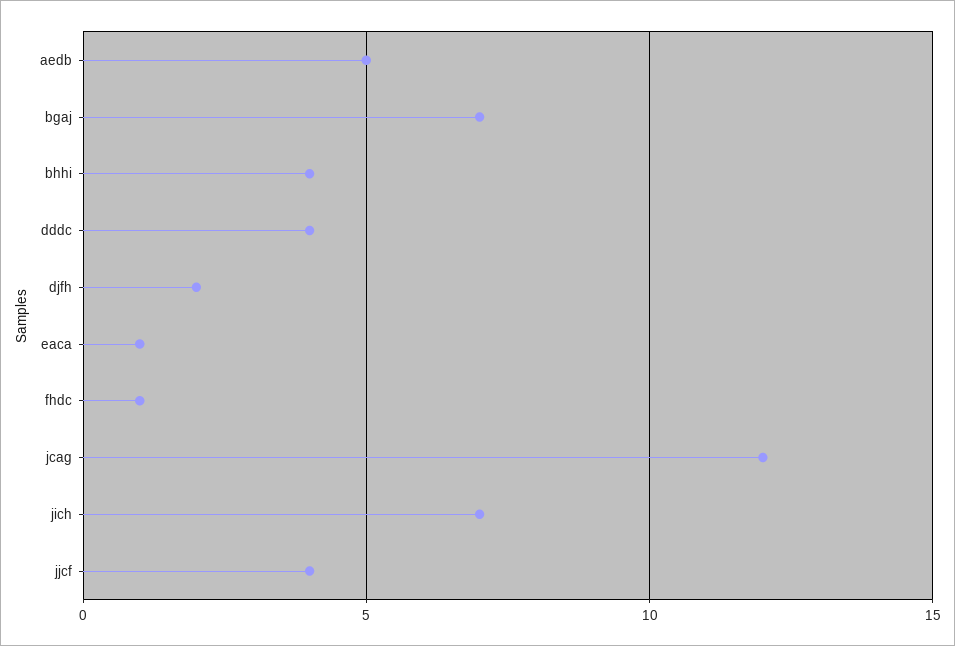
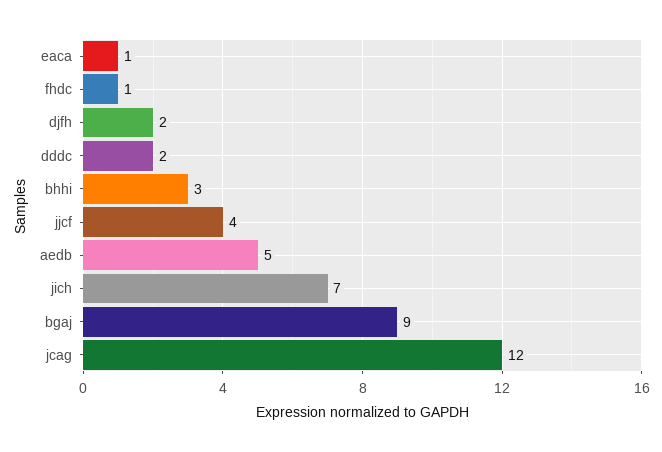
  {
    "aedb": 5,
-   "bgaj": 7,
+   "bgaj": 9,
-   "bhhi": 4,
+   "bhhi": 3,
-   "dddc": 4,
+   "dddc": 2,
    "djfh": 2,
    "eaca": 1,
    "fhdc": 1,
    "jcag": 12,
    "jich": 7,
    "jjcf": 4
  }

